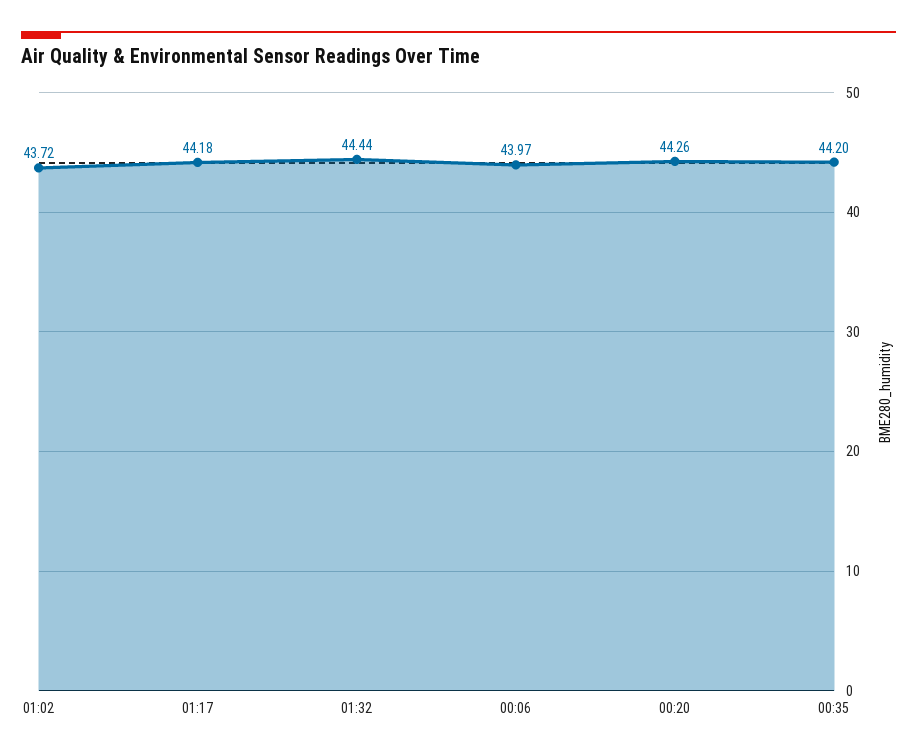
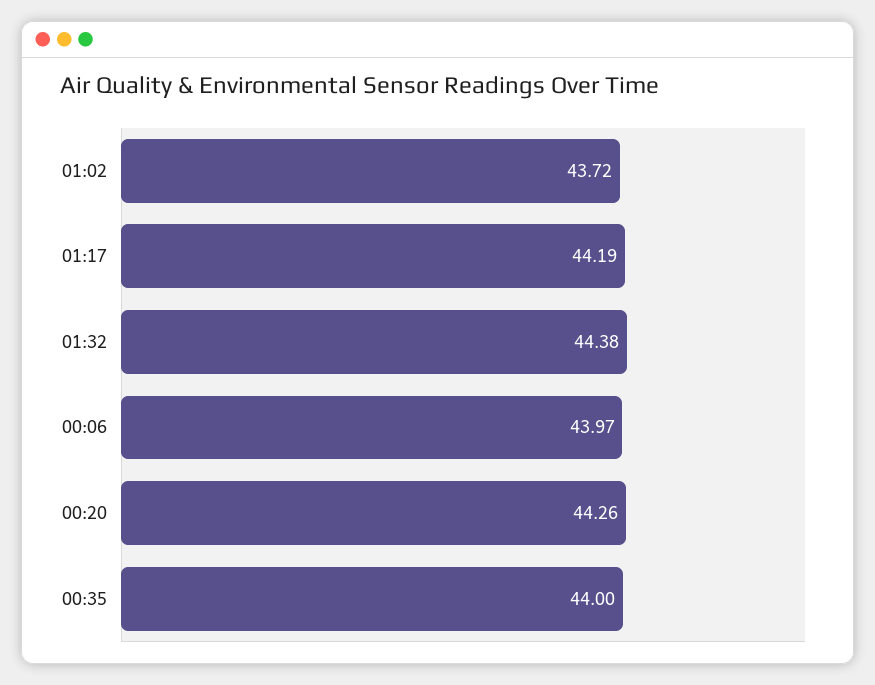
  {
    "01:02": 43.72,
-   "01:17": 44.18,
+   "01:17": 44.19,
-   "01:32": 44.44,
+   "01:32": 44.38,
    "00:06": 43.97,
    "00:20": 44.26,
-   "00:35": 44.2
+   "00:35": 44
  }

